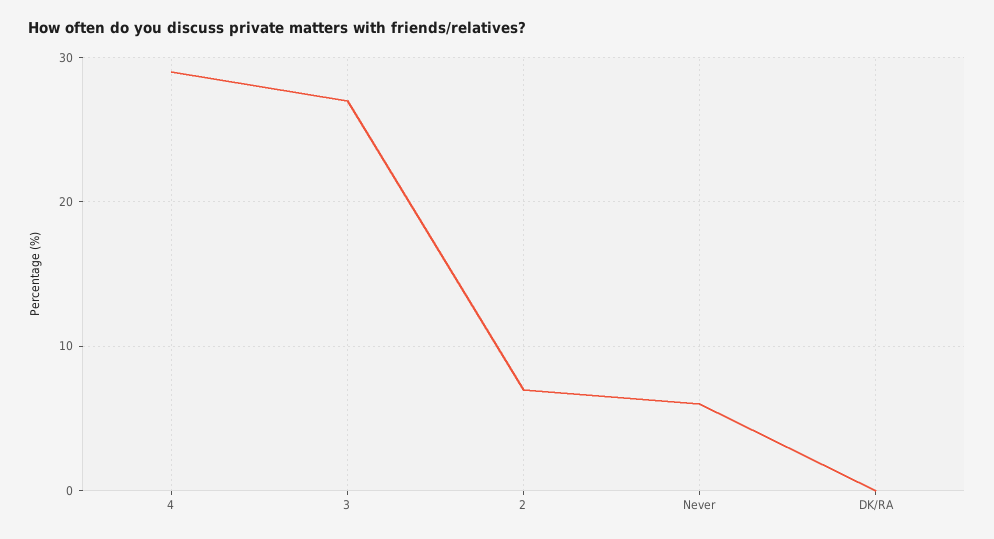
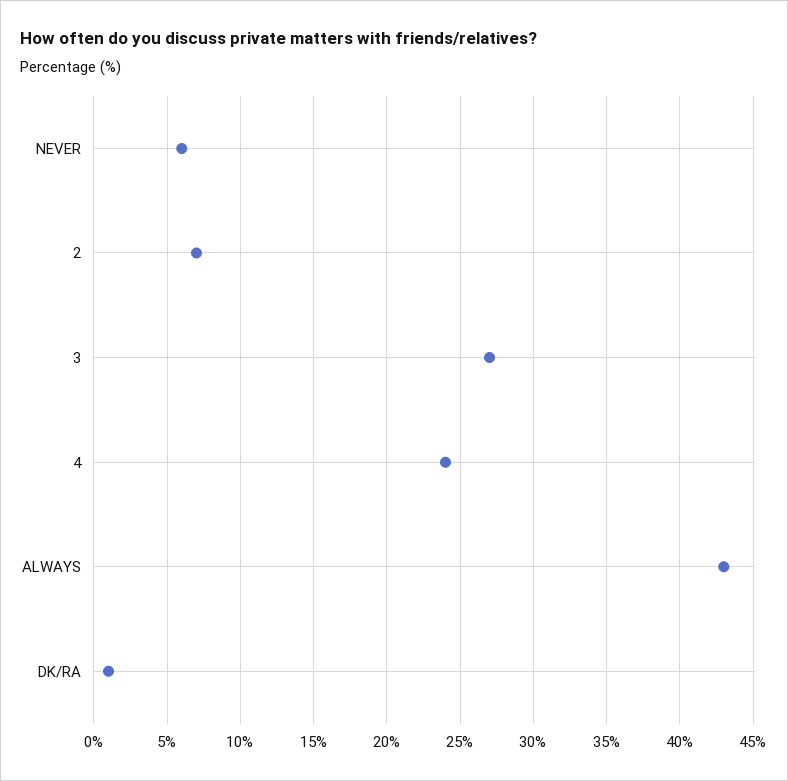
  {
-   "4": 29,
+   "4": 24,
    "3": 27,
    "2": 7,
    "Never": 6,
-   "DK/RA": 0
+   "DK/RA": 1,
+   "ALWAYS": 43
  }

